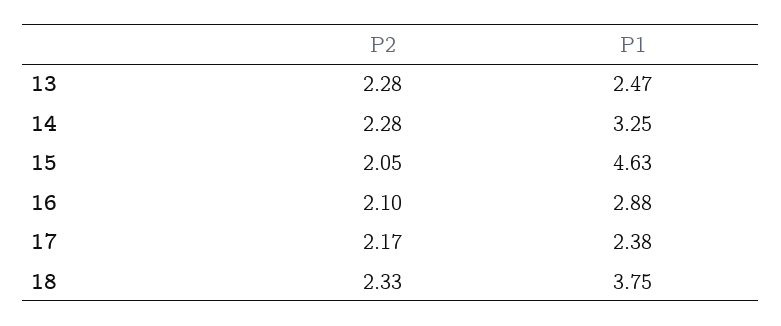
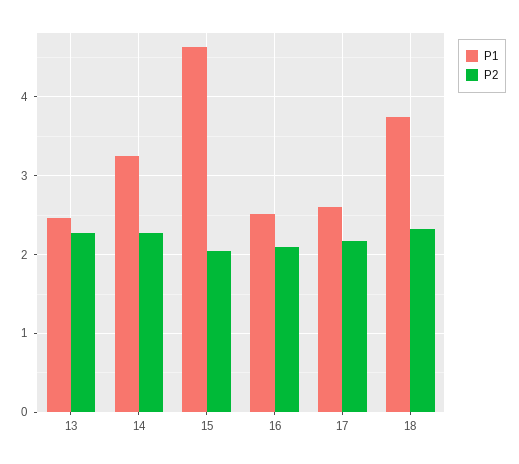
  {
    "P2": {
      "13": 2.28,
      "14": 2.28,
      "15": 2.05,
      "16": 2.1,
      "17": 2.17,
      "18": 2.33
    },
    "P1": {
      "13": 2.47,
      "14": 3.25,
      "15": 4.63,
-     "16": 2.88,
+     "16": 2.5,
-     "17": 2.38,
+     "17": 2.6,
      "18": 3.75
    }
  }

